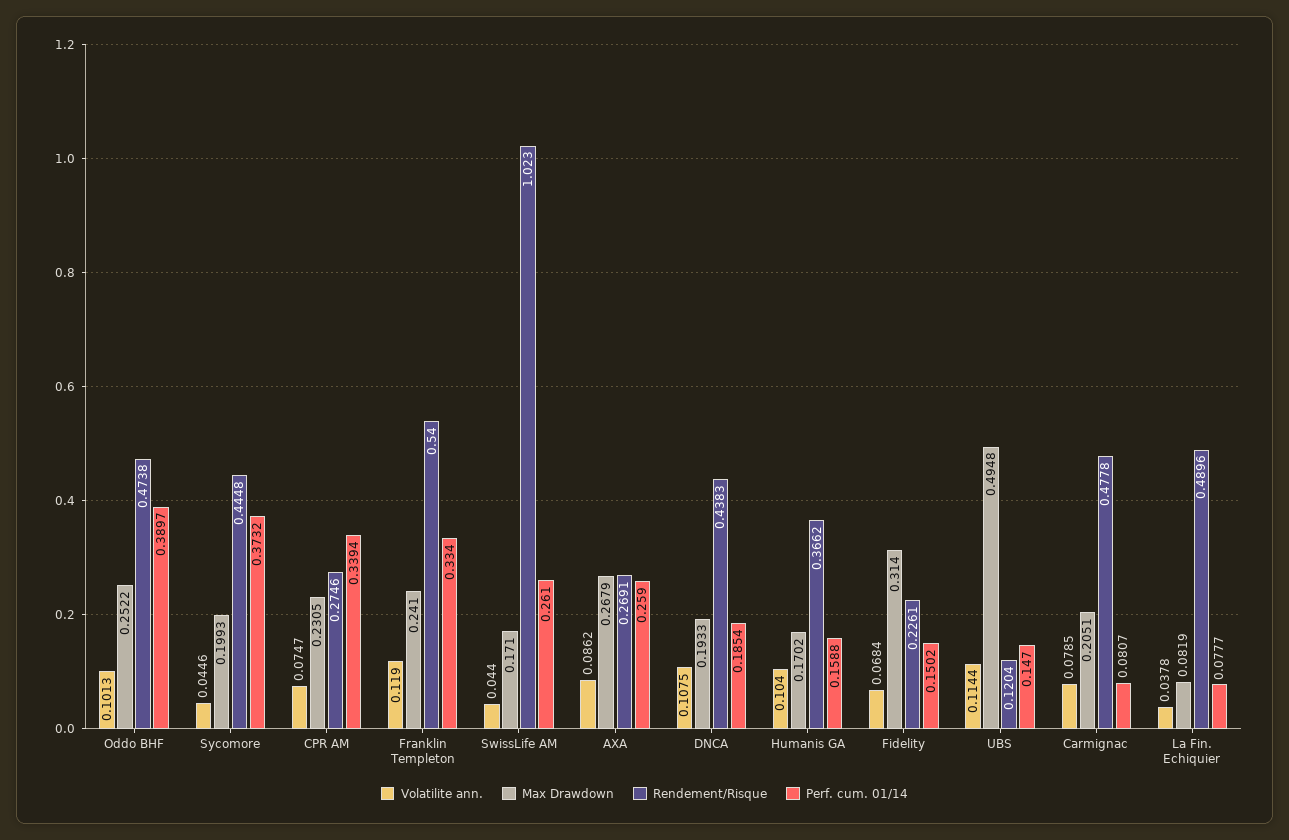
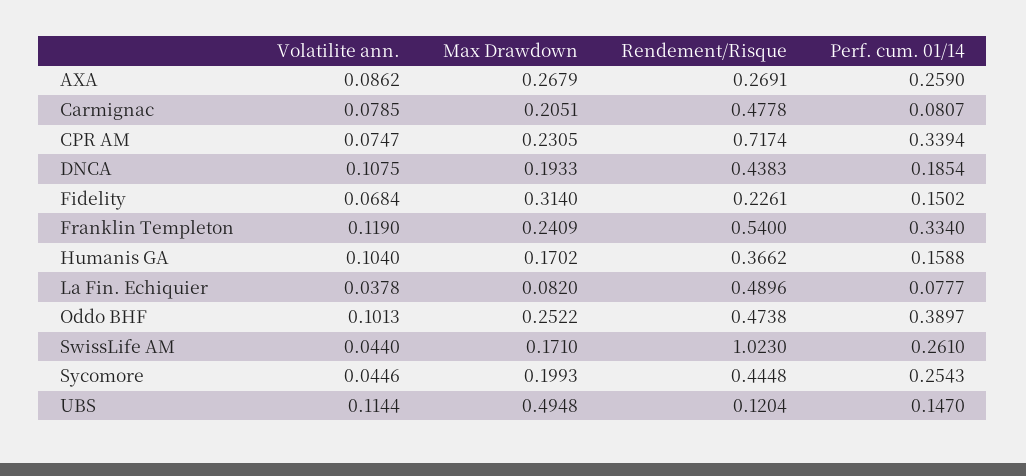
  {
    "Volatilite ann.": {
      "Oddo BHF": 0.1013,
      "Sycomore": 0.0446,
      "CPR AM": 0.0747,
      "Franklin Templeton": 0.119,
      "SwissLife AM": 0.044,
      "AXA": 0.0862,
      "DNCA": 0.1075,
      "Humanis GA": 0.104,
      "Fidelity": 0.0684,
      "UBS": 0.1144,
      "Carmignac": 0.0785,
      "La Fin. Echiquier": 0.0378
    },
    "Max Drawdown": {
      "Oddo BHF": 0.2522,
      "Sycomore": 0.1993,
      "CPR AM": 0.2305,
-     "Franklin Templeton": 0.241,
+     "Franklin Templeton": 0.2409,
      "SwissLife AM": 0.171,
      "AXA": 0.2679,
      "DNCA": 0.1933,
      "Humanis GA": 0.1702,
      "Fidelity": 0.314,
      "UBS": 0.4948,
      "Carmignac": 0.2051,
-     "La Fin. Echiquier": 0.0819
+     "La Fin. Echiquier": 0.082
    },
    "Rendement/Risque": {
      "Oddo BHF": 0.4738,
      "Sycomore": 0.4448,
-     "CPR AM": 0.2746,
+     "CPR AM": 0.7174,
      "Franklin Templeton": 0.54,
      "SwissLife AM": 1.023,
      "AXA": 0.2691,
      "DNCA": 0.4383,
      "Humanis GA": 0.3662,
      "Fidelity": 0.2261,
      "UBS": 0.1204,
      "Carmignac": 0.4778,
      "La Fin. Echiquier": 0.4896
    },
    "Perf. cum. 01/14": {
      "Oddo BHF": 0.3897,
-     "Sycomore": 0.3732,
+     "Sycomore": 0.2543,
      "CPR AM": 0.3394,
      "Franklin Templeton": 0.334,
      "SwissLife AM": 0.261,
      "AXA": 0.259,
      "DNCA": 0.1854,
      "Humanis GA": 0.1588,
      "Fidelity": 0.1502,
      "UBS": 0.147,
      "Carmignac": 0.0807,
      "La Fin. Echiquier": 0.0777
    }
  }

